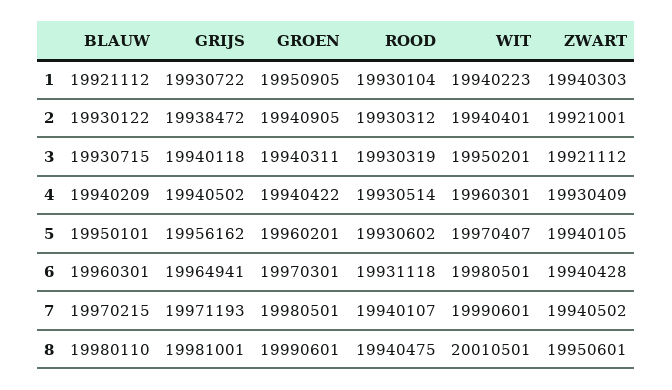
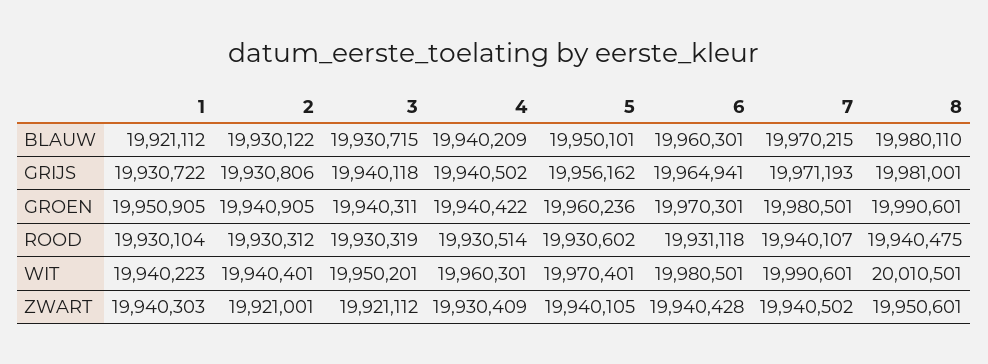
  {
    "BLAUW": {
      "1": 19921112,
      "2": 19930122,
      "3": 19930715,
      "4": 19940209,
      "5": 19950101,
      "6": 19960301,
      "7": 19970215,
      "8": 19980110
    },
    "GRIJS": {
      "1": 19930722,
-     "2": 19938472,
+     "2": 19930806,
      "3": 19940118,
      "4": 19940502,
      "5": 19956162,
      "6": 19964941,
      "7": 19971193,
      "8": 19981001
    },
    "GROEN": {
      "1": 19950905,
      "2": 19940905,
      "3": 19940311,
      "4": 19940422,
-     "5": 19960201,
+     "5": 19960236,
      "6": 19970301,
      "7": 19980501,
      "8": 19990601
    },
    "ROOD": {
      "1": 19930104,
      "2": 19930312,
      "3": 19930319,
      "4": 19930514,
      "5": 19930602,
      "6": 19931118,
      "7": 19940107,
      "8": 19940475
    },
    "WIT": {
      "1": 19940223,
      "2": 19940401,
      "3": 19950201,
      "4": 19960301,
-     "5": 19970407,
+     "5": 19970401,
      "6": 19980501,
      "7": 19990601,
      "8": 20010501
    },
    "ZWART": {
      "1": 19940303,
      "2": 19921001,
      "3": 19921112,
      "4": 19930409,
      "5": 19940105,
      "6": 19940428,
      "7": 19940502,
      "8": 19950601
    }
  }

